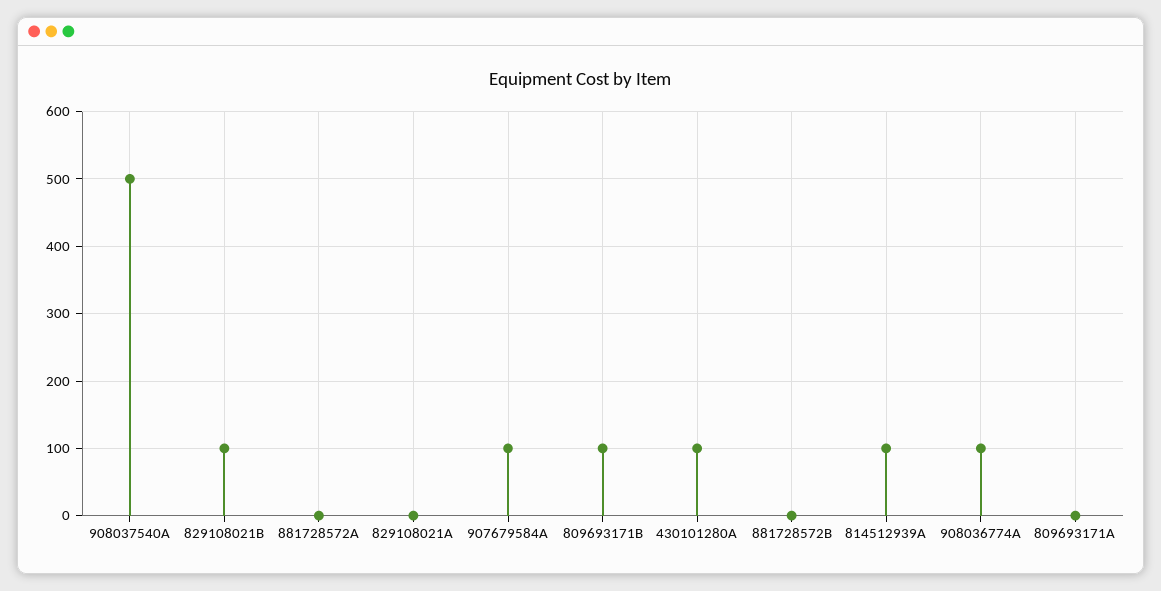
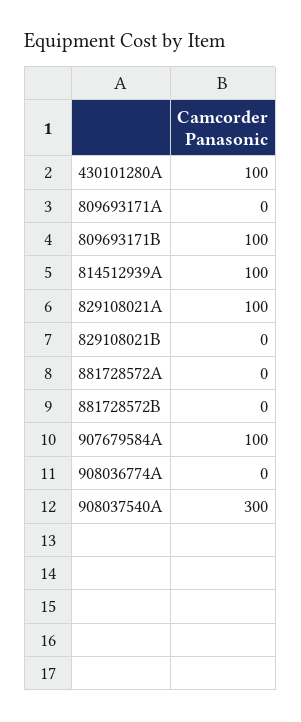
  {
-   "908037540A": 500,
+   "908037540A": 300,
-   "829108021B": 100,
+   "829108021B": 0,
    "881728572A": 0,
-   "829108021A": 0,
+   "829108021A": 100,
    "907679584A": 100,
    "809693171B": 100,
    "430101280A": 100,
    "881728572B": 0,
    "814512939A": 100,
-   "908036774A": 100,
+   "908036774A": 0,
    "809693171A": 0
  }

